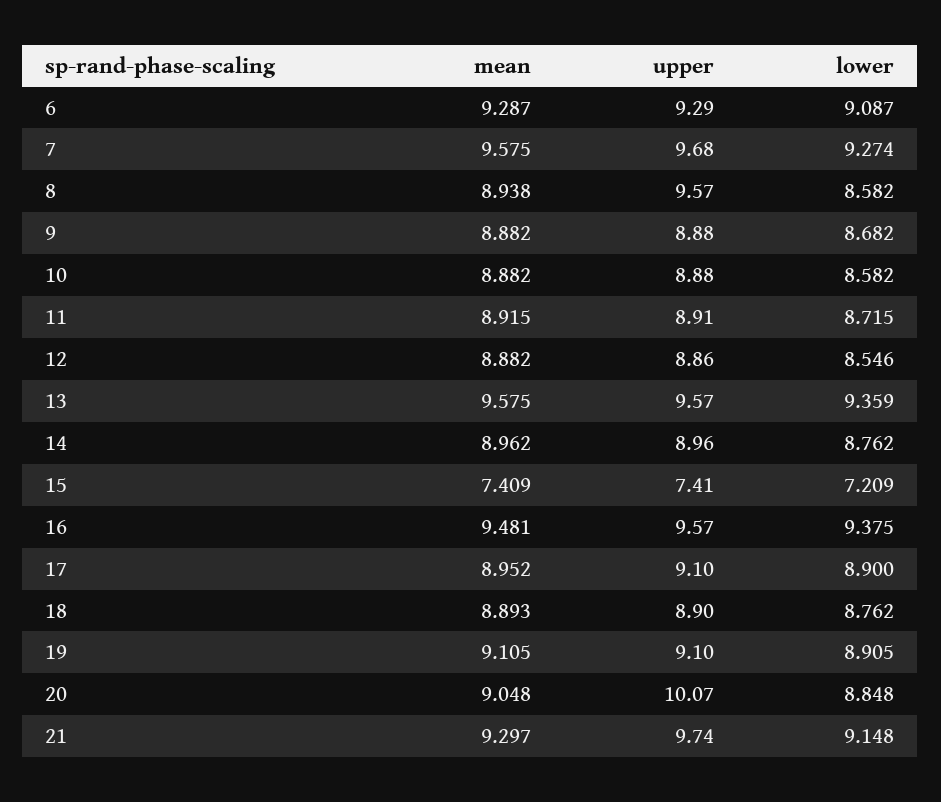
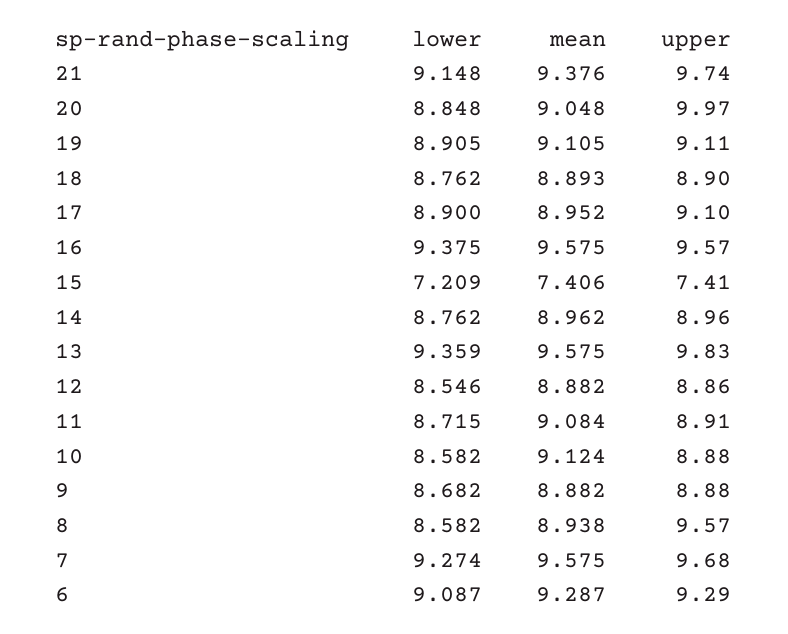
  {
    "mean": {
      "6": 9.287,
      "7": 9.575,
      "8": 8.938,
      "9": 8.882,
-     "10": 8.882,
+     "10": 9.124,
-     "11": 8.915,
+     "11": 9.084,
      "12": 8.882,
      "13": 9.575,
      "14": 8.962,
-     "15": 7.409,
+     "15": 7.406,
-     "16": 9.481,
+     "16": 9.575,
      "17": 8.952,
      "18": 8.893,
      "19": 9.105,
      "20": 9.048,
-     "21": 9.297
+     "21": 9.376
    },
    "upper": {
      "6": 9.29,
      "7": 9.68,
      "8": 9.57,
      "9": 8.88,
      "10": 8.88,
      "11": 8.91,
      "12": 8.86,
-     "13": 9.57,
+     "13": 9.83,
      "14": 8.96,
      "15": 7.41,
      "16": 9.57,
      "17": 9.1,
      "18": 8.9,
-     "19": 9.1,
+     "19": 9.11,
-     "20": 10.07,
+     "20": 9.97,
      "21": 9.74
    },
    "lower": {
      "6": 9.087,
      "7": 9.274,
      "8": 8.582,
      "9": 8.682,
      "10": 8.582,
      "11": 8.715,
      "12": 8.546,
      "13": 9.359,
      "14": 8.762,
      "15": 7.209,
      "16": 9.375,
      "17": 8.9,
      "18": 8.762,
      "19": 8.905,
      "20": 8.848,
      "21": 9.148
    }
  }

